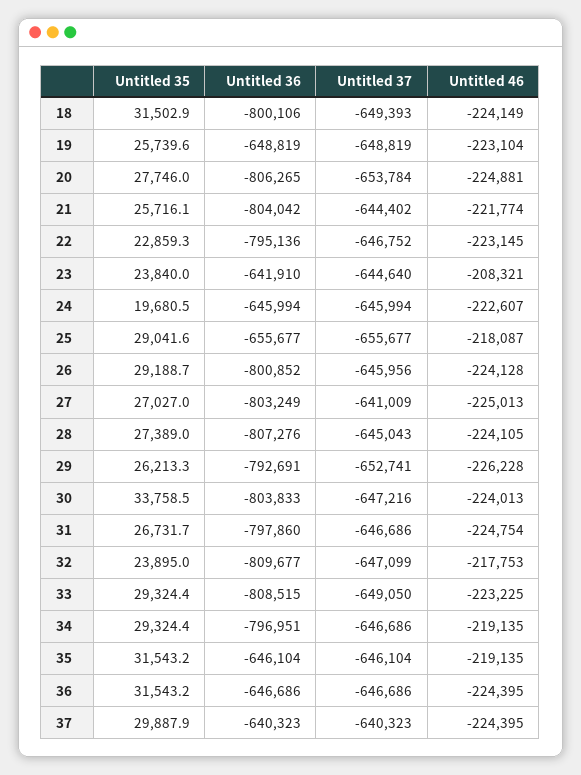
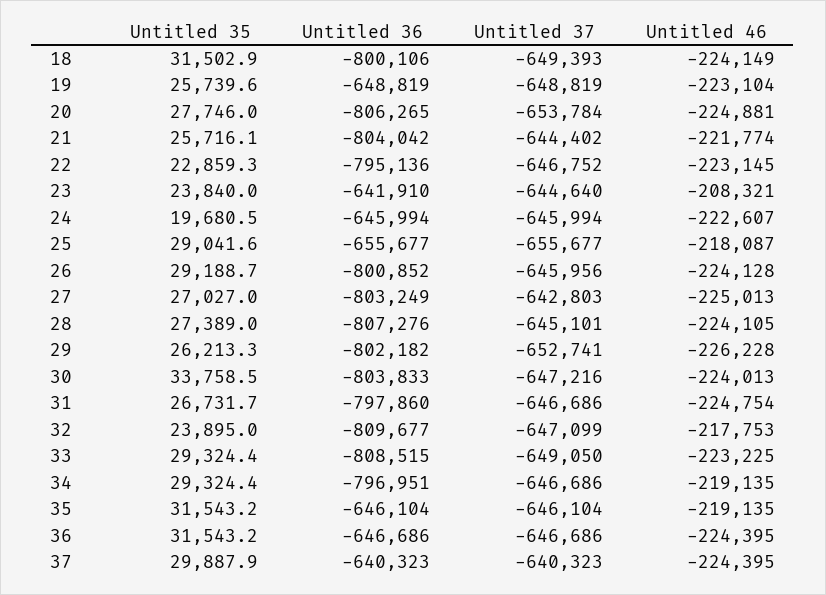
  {
    "Untitled 35": {
      "18": 31502.9,
      "19": 25739.6,
      "20": 27746,
      "21": 25716.1,
      "22": 22859.3,
      "23": 23840,
      "24": 19680.5,
      "25": 29041.6,
      "26": 29188.7,
      "27": 27027,
      "28": 27389,
      "29": 26213.3,
      "30": 33758.5,
      "31": 26731.7,
      "32": 23895,
      "33": 29324.4,
      "34": 29324.4,
      "35": 31543.2,
      "36": 31543.2,
      "37": 29887.9
    },
    "Untitled 36": {
      "18": -800106,
      "19": -648819,
      "20": -806265,
      "21": -804042,
      "22": -795136,
      "23": -641910,
      "24": -645994,
      "25": -655677,
      "26": -800852,
      "27": -803249,
      "28": -807276,
-     "29": -792691,
+     "29": -802182,
      "30": -803833,
      "31": -797860,
      "32": -809677,
      "33": -808515,
      "34": -796951,
      "35": -646104,
      "36": -646686,
      "37": -640323
    },
    "Untitled 37": {
      "18": -649393,
      "19": -648819,
      "20": -653784,
      "21": -644402,
      "22": -646752,
      "23": -644640,
      "24": -645994,
      "25": -655677,
      "26": -645956,
-     "27": -641009,
+     "27": -642803,
-     "28": -645043,
+     "28": -645101,
      "29": -652741,
      "30": -647216,
      "31": -646686,
      "32": -647099,
      "33": -649050,
      "34": -646686,
      "35": -646104,
      "36": -646686,
      "37": -640323
    },
    "Untitled 46": {
      "18": -224149,
      "19": -223104,
      "20": -224881,
      "21": -221774,
      "22": -223145,
      "23": -208321,
      "24": -222607,
      "25": -218087,
      "26": -224128,
      "27": -225013,
      "28": -224105,
      "29": -226228,
      "30": -224013,
      "31": -224754,
      "32": -217753,
      "33": -223225,
      "34": -219135,
      "35": -219135,
      "36": -224395,
      "37": -224395
    }
  }

